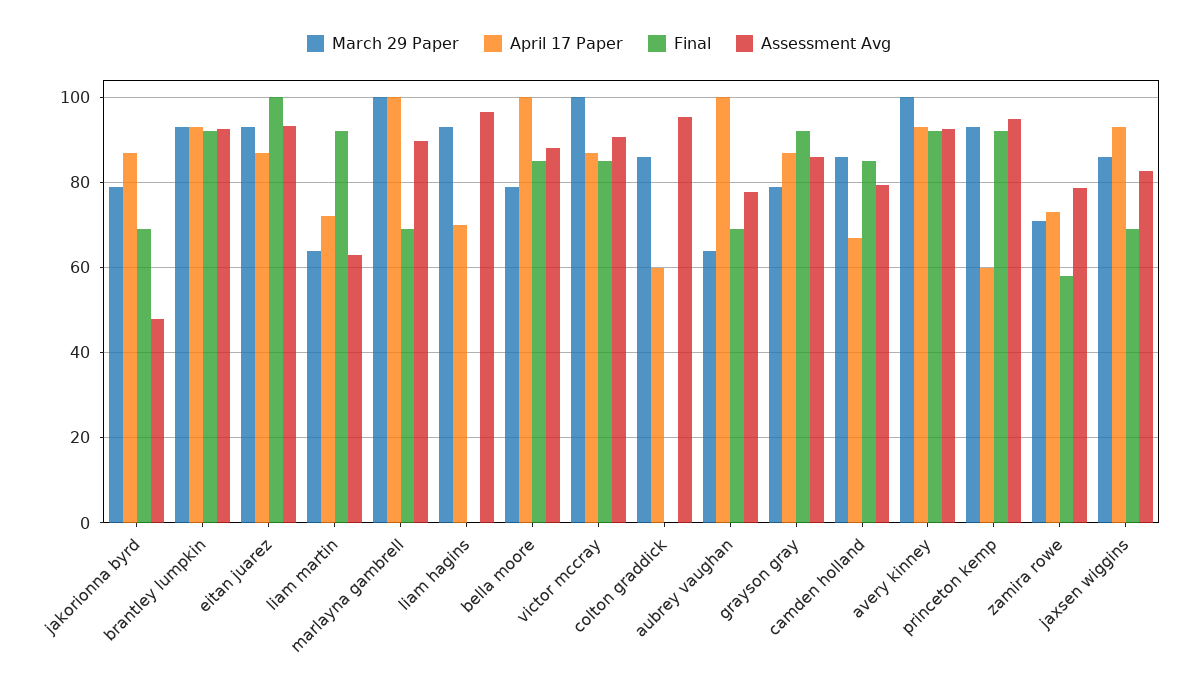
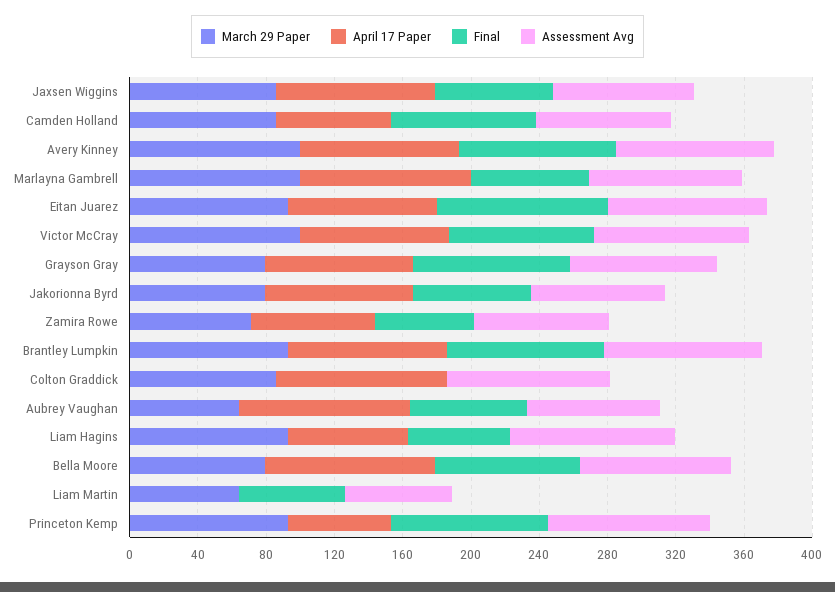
  {
    "March 29 Paper": {
      "jakorionna byrd": 80,
      "brantley lumpkin": 94,
      "eitan juarez": 94,
      "liam martin": 64,
      "marlayna gambrell": 100,
      "liam hagins": 94,
      "bella moore": 80,
      "victor mccray": 100,
      "colton graddick": 86,
      "aubrey vaughan": 64,
      "grayson gray": 80,
      "camden holland": 86,
      "avery kinney": 100,
      "princeton kemp": 94,
      "zamira rowe": 72,
      "jaxsen wiggins": 86
    },
    "April 17 Paper": {
      "jakorionna byrd": 88,
      "brantley lumpkin": 94,
      "eitan juarez": 88,
-     "liam martin": 72,
+     "liam martin": 0,
      "marlayna gambrell": 100,
      "liam hagins": 70,
      "bella moore": 100,
      "victor mccray": 88,
-     "colton graddick": 60,
+     "colton graddick": 100,
      "aubrey vaughan": 100,
      "grayson gray": 88,
      "camden holland": 68,
      "avery kinney": 94,
      "princeton kemp": 60,
      "zamira rowe": 74,
      "jaxsen wiggins": 94
    },
    "Final": {
      "jakorionna byrd": 70,
      "brantley lumpkin": 92,
      "eitan juarez": 100,
-     "liam martin": 92,
+     "liam martin": 60,
      "marlayna gambrell": 70,
-     "liam hagins": 0,
+     "liam hagins": 60,
      "bella moore": 86,
      "victor mccray": 86,
      "colton graddick": 0,
      "aubrey vaughan": 70,
      "grayson gray": 92,
      "camden holland": 86,
      "avery kinney": 92,
      "princeton kemp": 92,
      "zamira rowe": 58,
      "jaxsen wiggins": 70
    },
    "Assessment Avg": {
-     "jakorionna byrd": 48,
+     "jakorionna byrd": 80,
      "brantley lumpkin": 92,
      "eitan juarez": 94,
      "liam martin": 64,
      "marlayna gambrell": 90,
      "liam hagins": 96,
      "bella moore": 88,
      "victor mccray": 90,
      "colton graddick": 96,
      "aubrey vaughan": 78,
      "grayson gray": 86,
      "camden holland": 80,
      "avery kinney": 92,
      "princeton kemp": 96,
      "zamira rowe": 78,
      "jaxsen wiggins": 82
    }
  }

